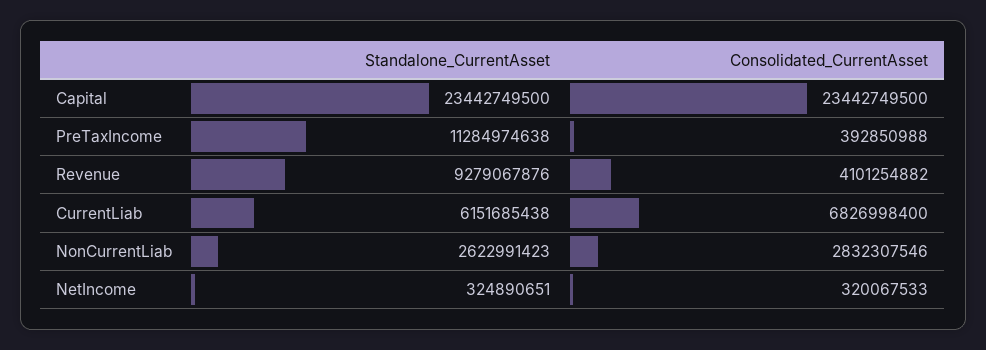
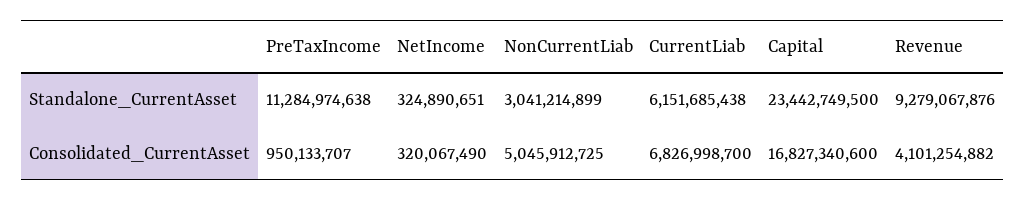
  {
    "Standalone_CurrentAsset": {
      "Capital": 23442749500,
      "PreTaxIncome": 11284974638,
      "Revenue": 9279067876,
      "CurrentLiab": 6151685438,
-     "NonCurrentLiab": 2622991423,
+     "NonCurrentLiab": 3041214899,
      "NetIncome": 324890651
    },
    "Consolidated_CurrentAsset": {
-     "Capital": 23442749500,
+     "Capital": 16827340600,
-     "PreTaxIncome": 392850988,
+     "PreTaxIncome": 950133707,
      "Revenue": 4101254882,
-     "CurrentLiab": 6826998400,
+     "CurrentLiab": 6826998700,
-     "NonCurrentLiab": 2832307546,
+     "NonCurrentLiab": 5045912725,
-     "NetIncome": 320067533
+     "NetIncome": 320067490
    }
  }

